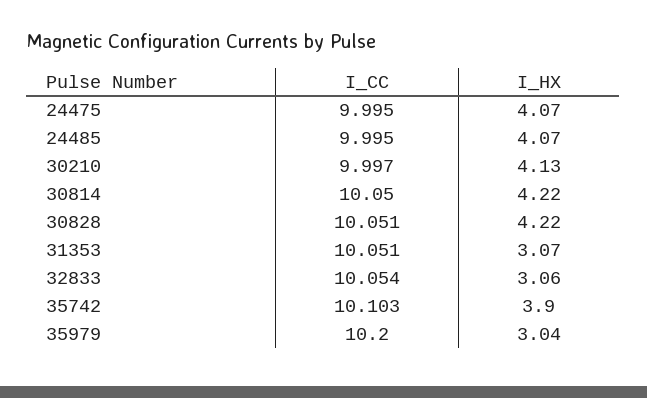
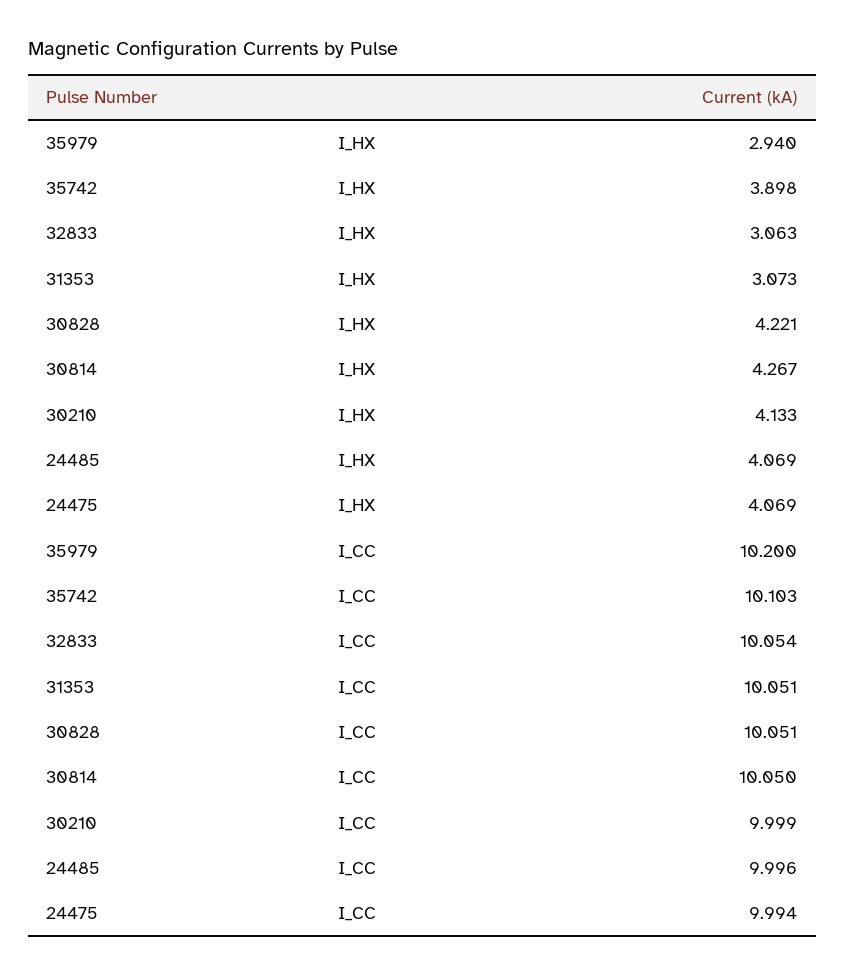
  {
    "I_CC": {
-     "24475": 9.995,
+     "24475": 9.994,
-     "24485": 9.995,
+     "24485": 9.996,
-     "30210": 9.997,
+     "30210": 9.999,
      "30814": 10.05,
      "30828": 10.051,
      "31353": 10.051,
      "32833": 10.054,
      "35742": 10.103,
      "35979": 10.2
    },
    "I_HX": {
      "24475": 4.069,
      "24485": 4.069,
      "30210": 4.133,
-     "30814": 4.22,
+     "30814": 4.267,
      "30828": 4.221,
      "31353": 3.073,
      "32833": 3.063,
      "35742": 3.898,
-     "35979": 3.04
+     "35979": 2.94
    }
  }

